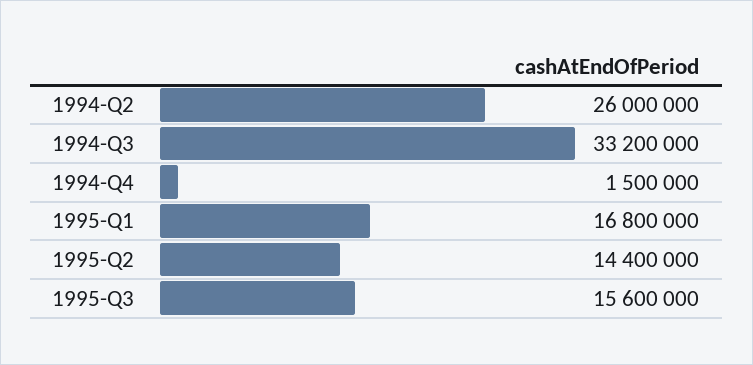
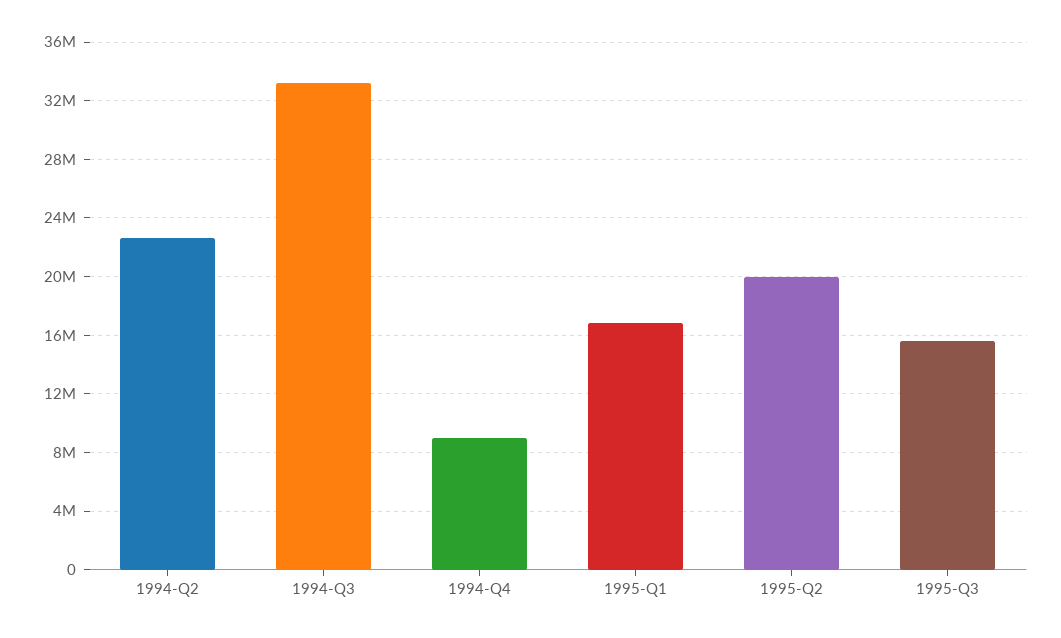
  {
-   "1994-Q2": 26000000,
+   "1994-Q2": 22500000,
    "1994-Q3": 33200000,
-   "1994-Q4": 1500000,
+   "1994-Q4": 9000000,
    "1995-Q1": 16800000,
-   "1995-Q2": 14400000,
+   "1995-Q2": 20000000,
    "1995-Q3": 15600000
  }

